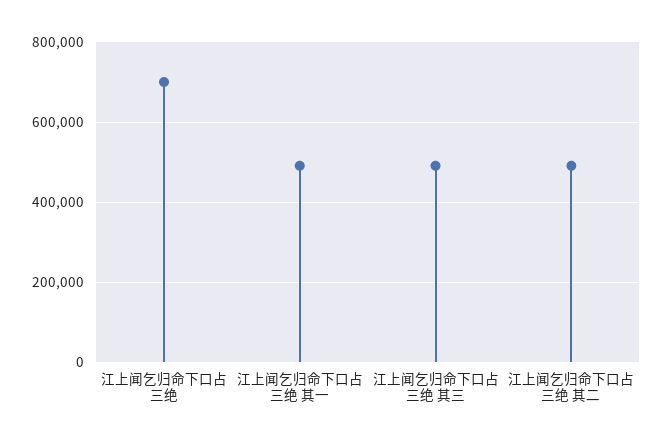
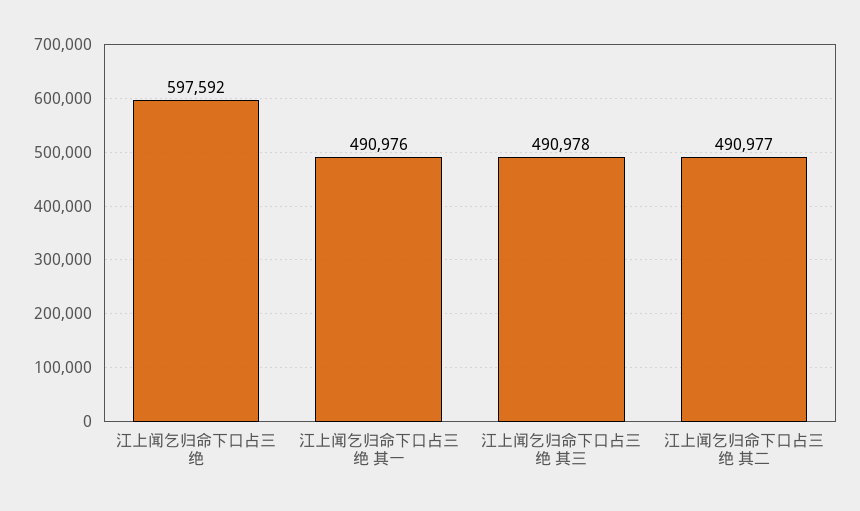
  {
-   "江上闻乞归命下口占三绝": 700000,
+   "江上闻乞归命下口占三绝": 597592,
    "江上闻乞归命下口占三绝 其一": 490976,
    "江上闻乞归命下口占三绝 其三": 490978,
    "江上闻乞归命下口占三绝 其二": 490977
  }

